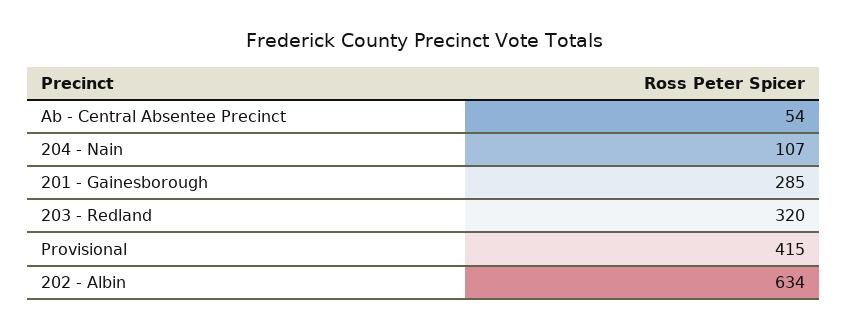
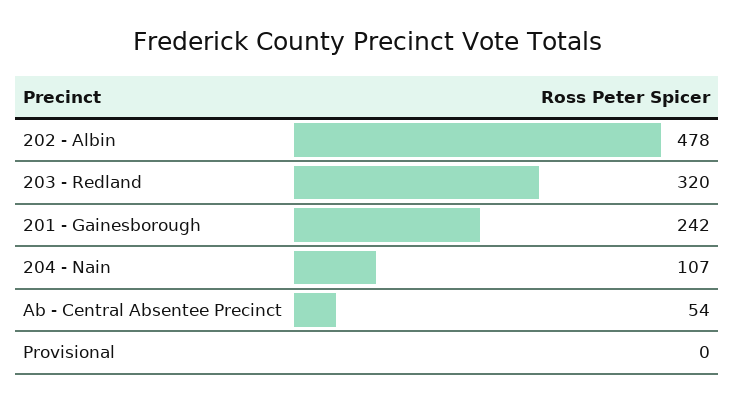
  {
    "Ab - Central Absentee Precinct": 54,
    "204 - Nain": 107,
-   "201 - Gainesborough": 285,
+   "201 - Gainesborough": 242,
    "203 - Redland": 320,
-   "Provisional": 415,
+   "Provisional": 0,
-   "202 - Albin": 634
+   "202 - Albin": 478
  }

